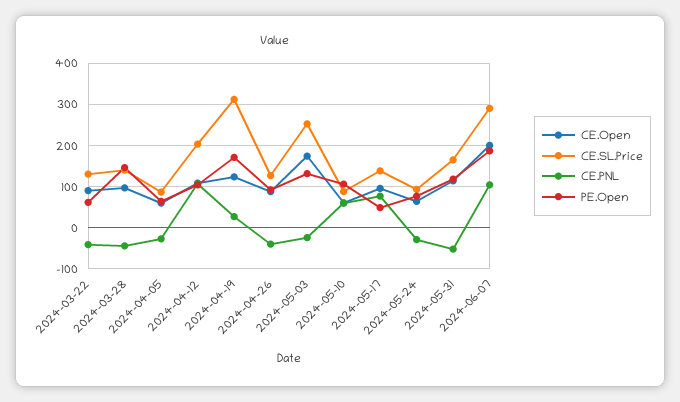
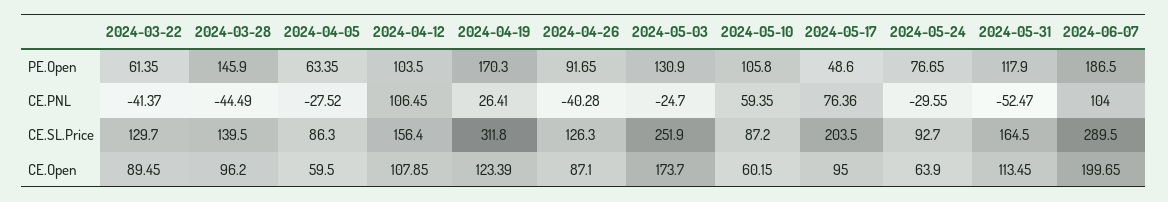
  {
    "CE.Open": {
      "2024-03-22": 89.45,
      "2024-03-28": 96.2,
      "2024-04-05": 59.5,
      "2024-04-12": 107.85,
      "2024-04-19": 123.39,
      "2024-04-26": 87.1,
      "2024-05-03": 173.7,
      "2024-05-10": 60.15,
      "2024-05-17": 95,
      "2024-05-24": 63.9,
      "2024-05-31": 113.45,
      "2024-06-07": 199.65
    },
    "CE.SL.Price": {
      "2024-03-22": 129.7,
      "2024-03-28": 139.5,
      "2024-04-05": 86.3,
-     "2024-04-12": 200,
+     "2024-04-12": 156.4,
      "2024-04-19": 311.8,
      "2024-04-26": 126.3,
      "2024-05-03": 251.9,
      "2024-05-10": 87.2,
-     "2024-05-17": 140,
+     "2024-05-17": 203.5,
      "2024-05-24": 92.7,
      "2024-05-31": 164.5,
      "2024-06-07": 289.5
    },
    "CE.PNL": {
      "2024-03-22": -41.37,
      "2024-03-28": -44.49,
      "2024-04-05": -27.52,
      "2024-04-12": 106.45,
      "2024-04-19": 26.41,
      "2024-04-26": -40.28,
      "2024-05-03": -24.7,
      "2024-05-10": 59.35,
      "2024-05-17": 76.36,
      "2024-05-24": -29.55,
      "2024-05-31": -52.47,
      "2024-06-07": 104
    },
    "PE.Open": {
      "2024-03-22": 61.35,
      "2024-03-28": 145.9,
      "2024-04-05": 63.35,
      "2024-04-12": 103.5,
      "2024-04-19": 170.3,
      "2024-04-26": 91.65,
      "2024-05-03": 130.9,
      "2024-05-10": 105.8,
      "2024-05-17": 48.6,
      "2024-05-24": 76.65,
      "2024-05-31": 117.9,
      "2024-06-07": 186.5
    }
  }

